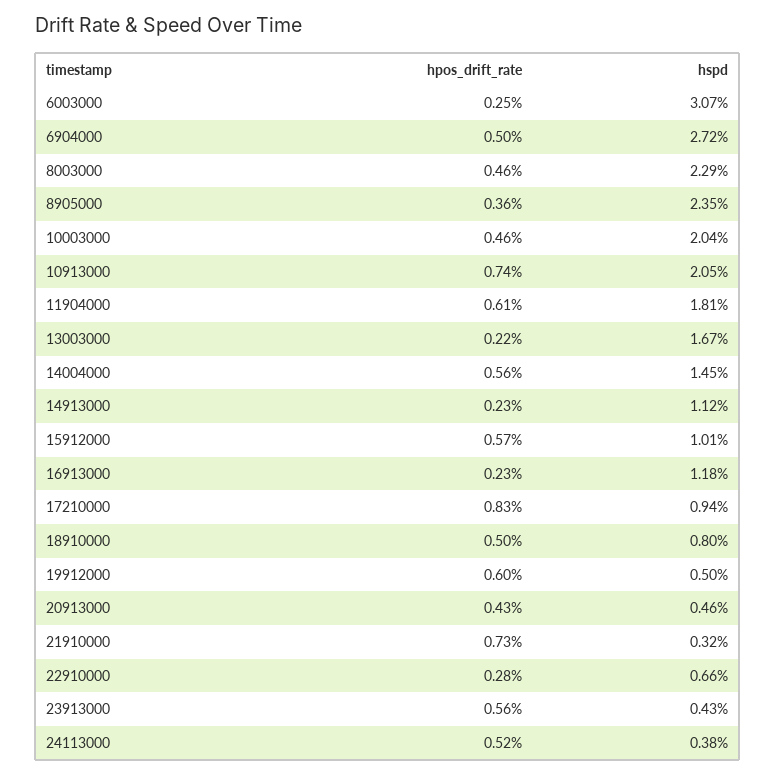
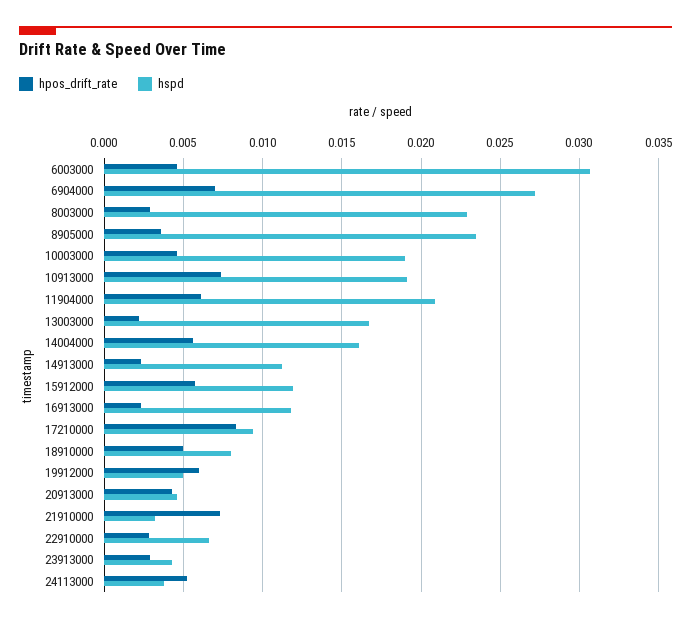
  {
    "hpos_drift_rate": {
-     "6003000": 0.0025,
+     "6003000": 0.0045,
-     "6904000": 0.005,
+     "6904000": 0.007,
-     "8003000": 0.0046,
+     "8003000": 0.003,
      "8905000": 0.0036,
      "10003000": 0.0046,
      "10913000": 0.0074,
      "11904000": 0.0061,
      "13003000": 0.0022,
      "14004000": 0.0056,
      "14913000": 0.0023,
      "15912000": 0.0057,
      "16913000": 0.0023,
      "17210000": 0.0083,
      "18910000": 0.005,
      "19912000": 0.006,
      "20913000": 0.0043,
      "21910000": 0.0073,
      "22910000": 0.0028,
-     "23913000": 0.0056,
+     "23913000": 0.003,
      "24113000": 0.0052
    },
    "hspd": {
      "6003000": 0.0307,
      "6904000": 0.0272,
      "8003000": 0.0229,
      "8905000": 0.0235,
-     "10003000": 0.0204,
+     "10003000": 0.019,
-     "10913000": 0.0205,
+     "10913000": 0.019,
-     "11904000": 0.0181,
+     "11904000": 0.021,
      "13003000": 0.0167,
-     "14004000": 0.0145,
+     "14004000": 0.016,
      "14913000": 0.0112,
-     "15912000": 0.0101,
+     "15912000": 0.012,
      "16913000": 0.0118,
      "17210000": 0.0094,
      "18910000": 0.008,
      "19912000": 0.005,
      "20913000": 0.0046,
      "21910000": 0.0032,
      "22910000": 0.0066,
      "23913000": 0.0043,
      "24113000": 0.0038
    }
  }

